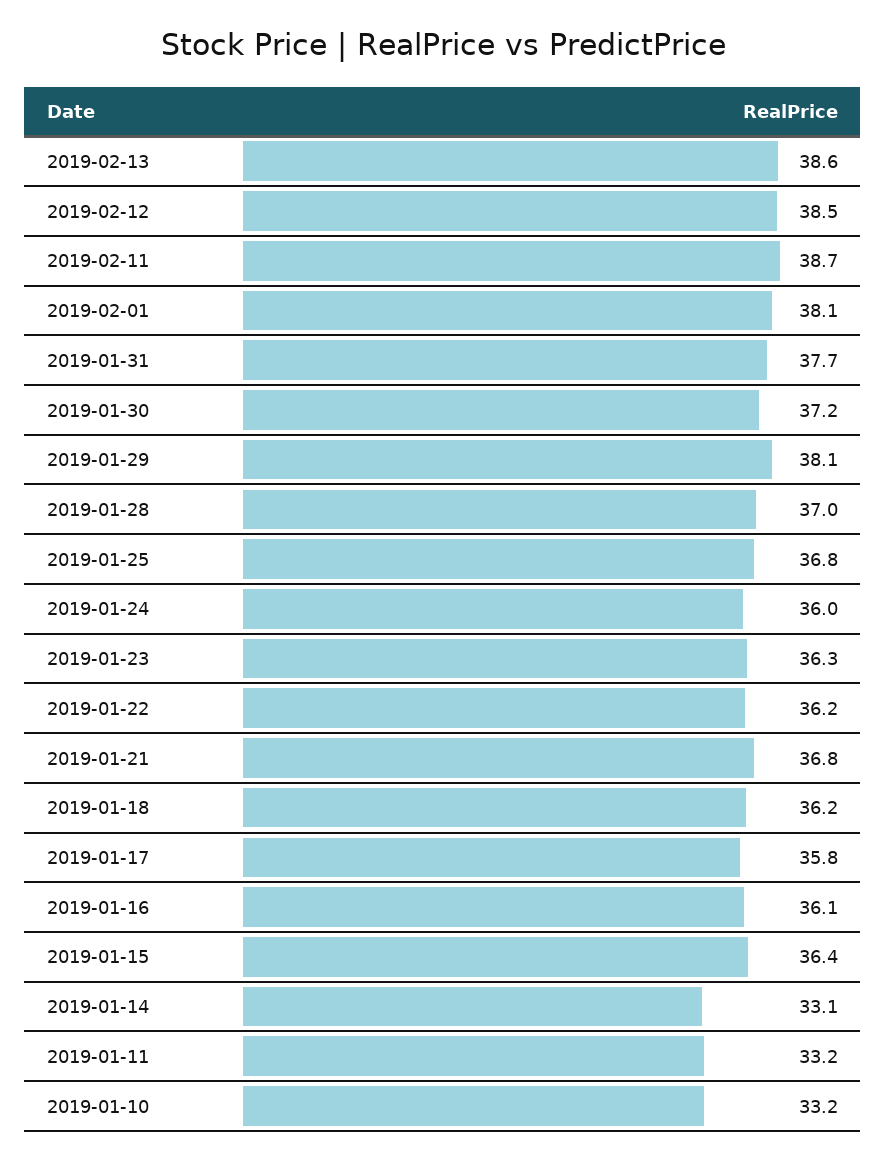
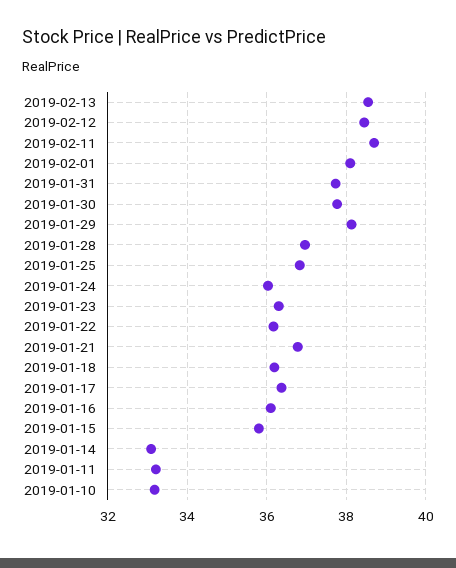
  {
    "2019-02-13": 38.6,
    "2019-02-12": 38.5,
    "2019-02-11": 38.7,
    "2019-02-01": 38.1,
    "2019-01-31": 37.7,
-   "2019-01-30": 37.2,
+   "2019-01-30": 37.8,
    "2019-01-29": 38.1,
    "2019-01-28": 37,
    "2019-01-25": 36.8,
    "2019-01-24": 36,
    "2019-01-23": 36.3,
    "2019-01-22": 36.2,
    "2019-01-21": 36.8,
    "2019-01-18": 36.2,
-   "2019-01-17": 35.8,
+   "2019-01-17": 36.4,
    "2019-01-16": 36.1,
-   "2019-01-15": 36.4,
+   "2019-01-15": 35.8,
    "2019-01-14": 33.1,
    "2019-01-11": 33.2,
    "2019-01-10": 33.2
  }

